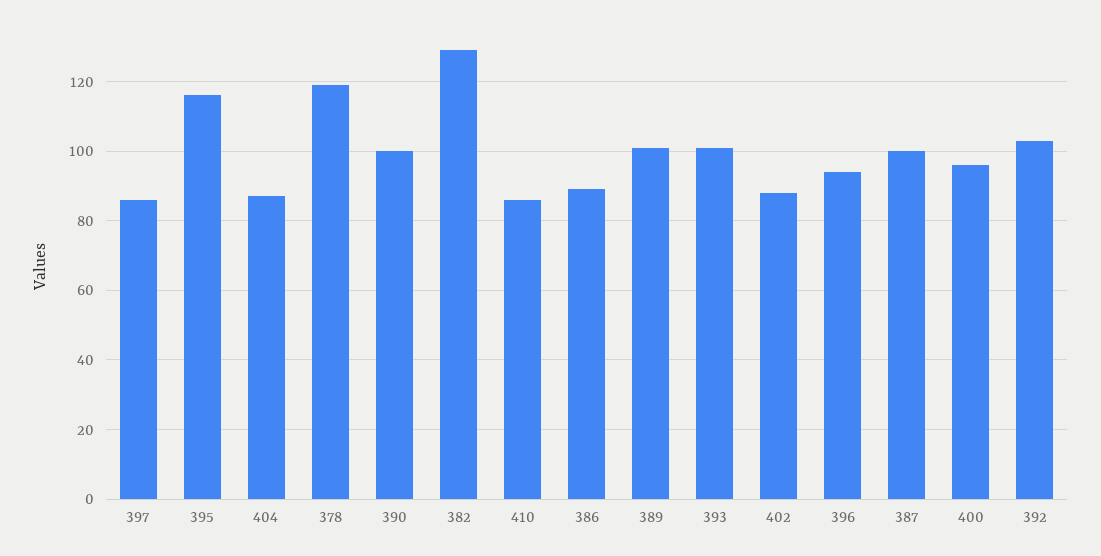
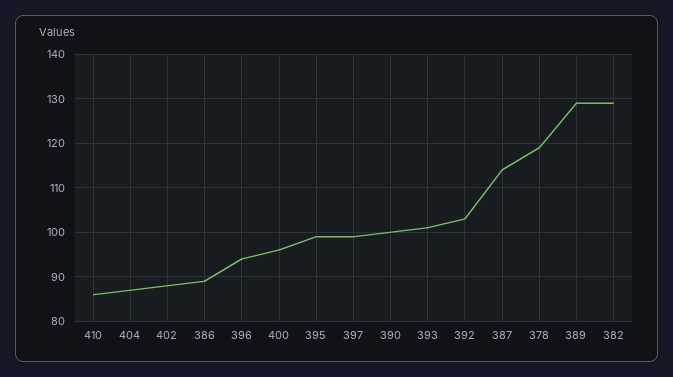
  {
-   "397": 85,
+   "397": 100,
-   "395": 115,
+   "395": 100,
    "404": 85,
    "378": 120,
    "390": 100,
    "382": 130,
    "410": 85,
    "386": 90,
-   "389": 100,
+   "389": 130,
    "393": 100,
    "402": 90,
    "396": 95,
-   "387": 100,
+   "387": 115,
    "400": 95,
    "392": 105
  }

